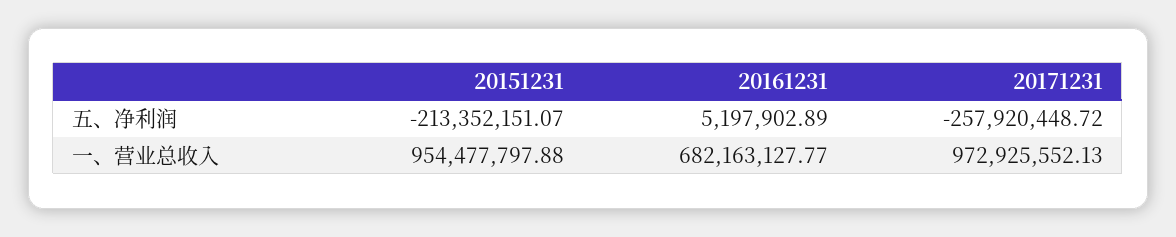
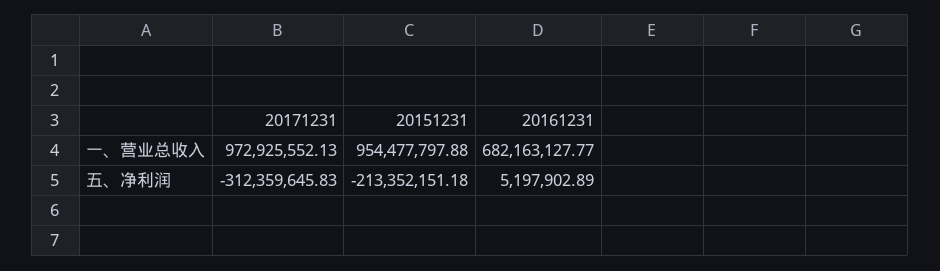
  {
    "20151231": {
-     "五、净利润": -213352151.07,
+     "五、净利润": -213352151.18,
      "一、营业总收入": 954477797.88
    },
    "20161231": {
      "五、净利润": 5197902.89,
      "一、营业总收入": 682163127.77
    },
    "20171231": {
-     "五、净利润": -257920448.72,
+     "五、净利润": -312359645.83,
      "一、营业总收入": 972925552.13
    }
  }

